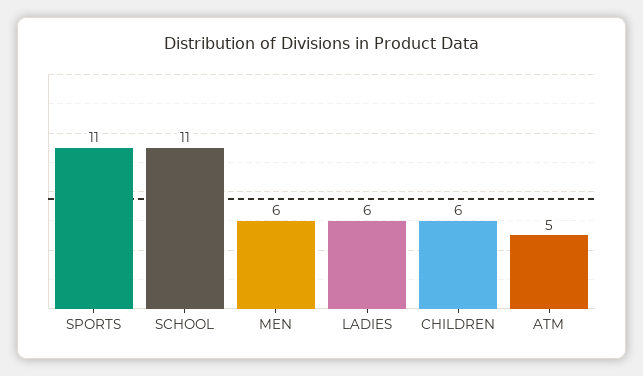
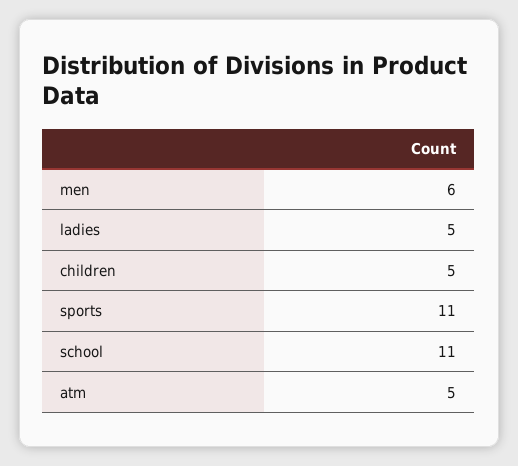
  {
    "SPORTS": 11,
    "SCHOOL": 11,
    "MEN": 6,
-   "LADIES": 6,
+   "LADIES": 5,
-   "CHILDREN": 6,
+   "CHILDREN": 5,
    "ATM": 5
  }

